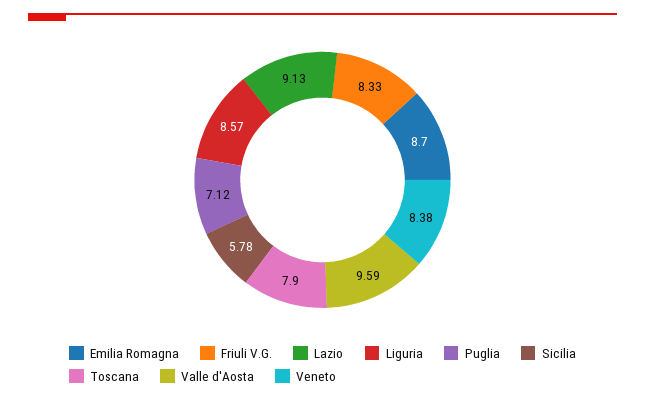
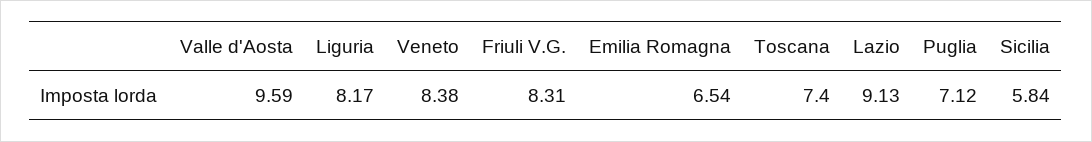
  {
-   "Emilia Romagna": 8.7,
+   "Emilia Romagna": 6.54,
-   "Friuli V.G.": 8.33,
+   "Friuli V.G.": 8.31,
    "Lazio": 9.13,
-   "Liguria": 8.57,
+   "Liguria": 8.17,
    "Puglia": 7.12,
-   "Sicilia": 5.78,
+   "Sicilia": 5.84,
-   "Toscana": 7.9,
+   "Toscana": 7.4,
    "Valle d'Aosta": 9.59,
    "Veneto": 8.38
  }

